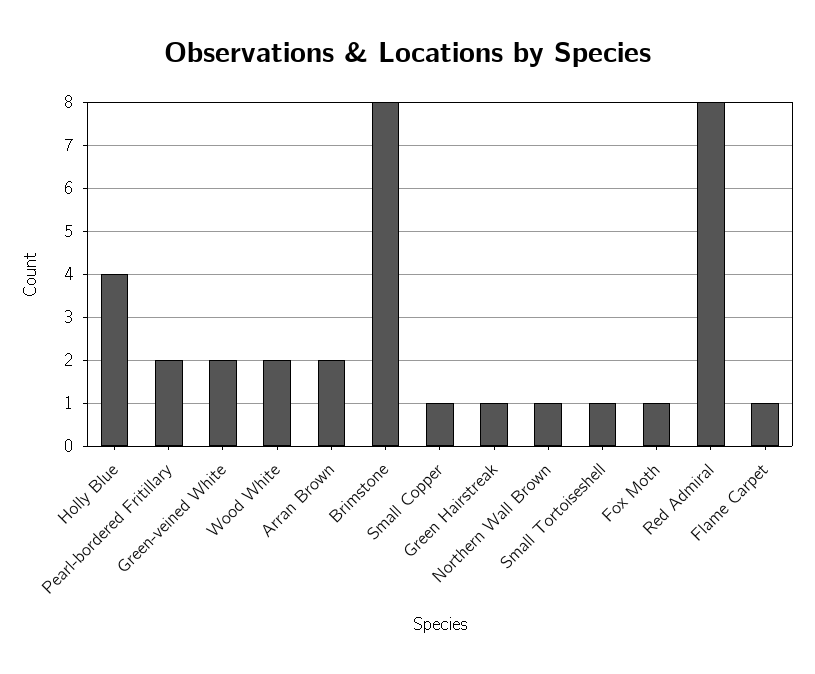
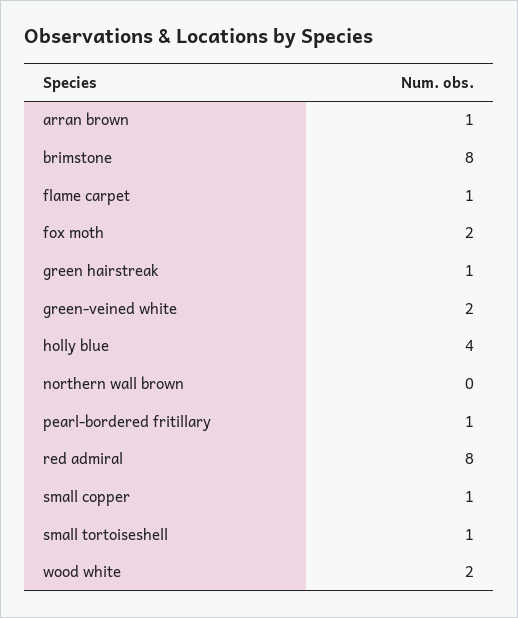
  {
    "Holly Blue": 4,
-   "Pearl-bordered Fritillary": 2,
+   "Pearl-bordered Fritillary": 1,
    "Green-veined White": 2,
    "Wood White": 2,
-   "Arran Brown": 2,
+   "Arran Brown": 1,
    "Brimstone": 8,
    "Small Copper": 1,
    "Green Hairstreak": 1,
-   "Northern Wall Brown": 1,
+   "Northern Wall Brown": 0,
    "Small Tortoiseshell": 1,
-   "Fox Moth": 1,
+   "Fox Moth": 2,
    "Red Admiral": 8,
    "Flame Carpet": 1
  }

